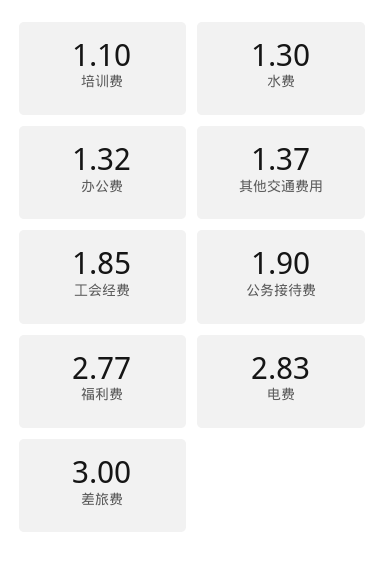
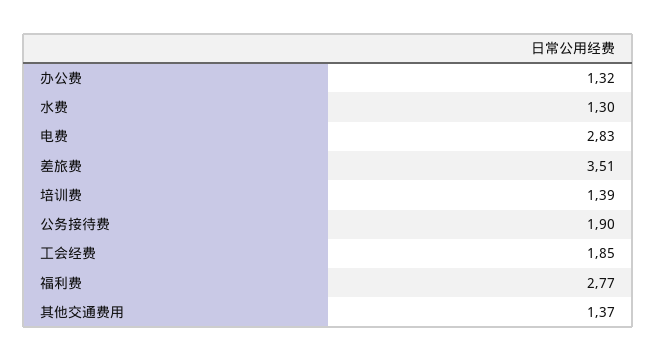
  {
-   "培训费": 1.1,
+   "培训费": 1.39,
    "水费": 1.3,
    "办公费": 1.32,
    "其他交通费用": 1.37,
    "工会经费": 1.85,
    "公务接待费": 1.9,
    "福利费": 2.77,
    "电费": 2.83,
-   "差旅费": 3
+   "差旅费": 3.51
  }

